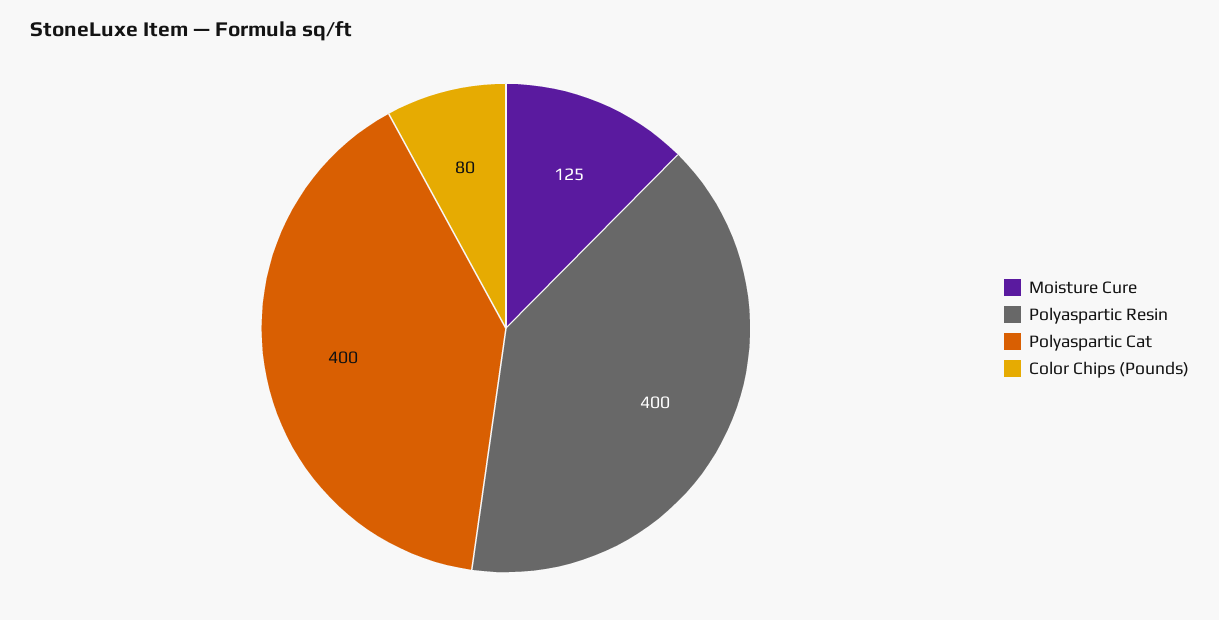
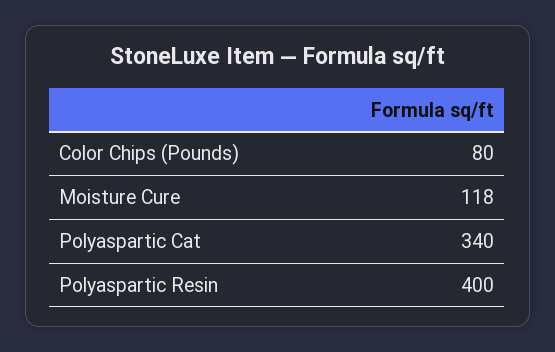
  {
-   "Moisture Cure": 125,
+   "Moisture Cure": 118,
    "Polyaspartic Resin": 400,
-   "Polyaspartic Cat": 400,
+   "Polyaspartic Cat": 340,
    "Color Chips (Pounds)": 80
  }

